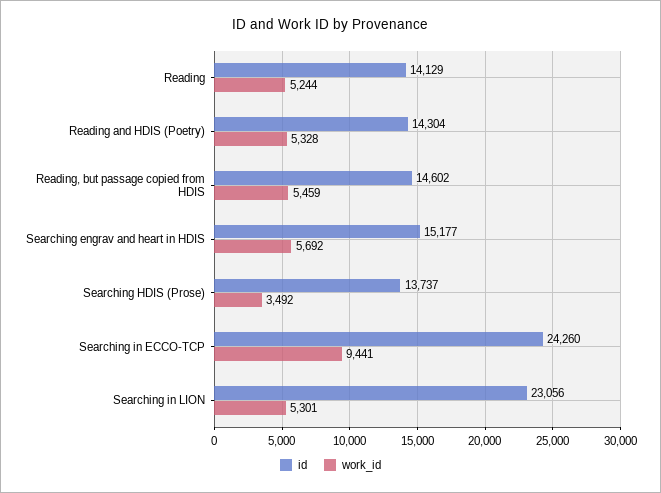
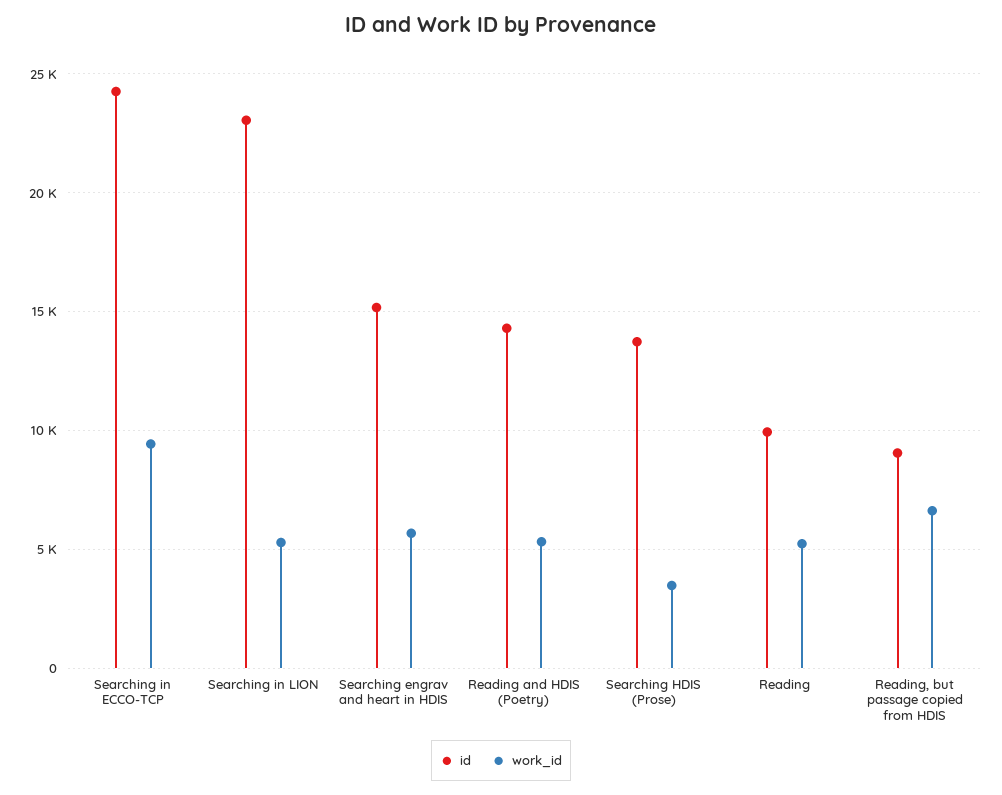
  {
    "id": {
-     "Reading": 14129,
+     "Reading": 10000,
      "Reading and HDIS (Poetry)": 14304,
-     "Reading, but passage copied from HDIS": 14602,
+     "Reading, but passage copied from HDIS": 9000,
      "Searching engrav and heart in HDIS": 15177,
      "Searching HDIS (Prose)": 13737,
      "Searching in ECCO-TCP": 24260,
      "Searching in LION": 23056
    },
    "work_id": {
      "Reading": 5244,
      "Reading and HDIS (Poetry)": 5328,
-     "Reading, but passage copied from HDIS": 5459,
+     "Reading, but passage copied from HDIS": 6500,
      "Searching engrav and heart in HDIS": 5692,
      "Searching HDIS (Prose)": 3492,
      "Searching in ECCO-TCP": 9441,
      "Searching in LION": 5301
    }
  }

